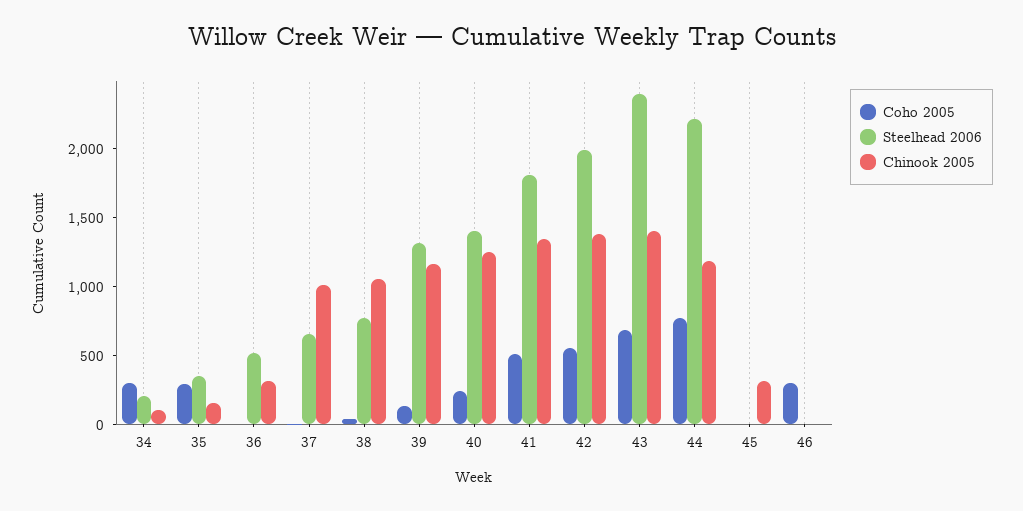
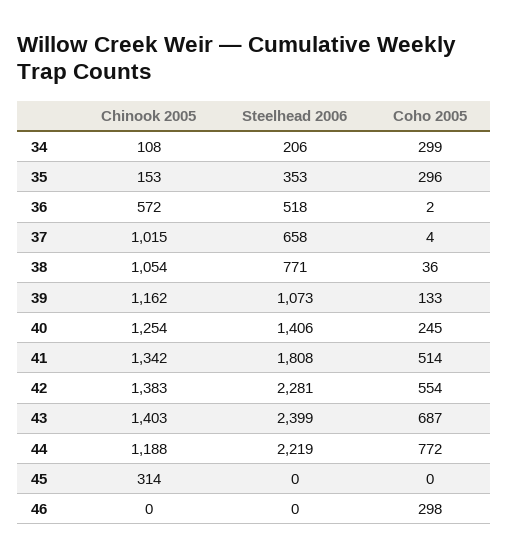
  {
    "Coho 2005": {
      "34": 299,
      "35": 296,
      "36": 2,
      "37": 4,
      "38": 36,
      "39": 133,
      "40": 245,
      "41": 514,
      "42": 554,
      "43": 687,
      "44": 772,
      "45": 0,
      "46": 298
    },
    "Steelhead 2006": {
      "34": 206,
      "35": 353,
      "36": 518,
      "37": 658,
      "38": 771,
-     "39": 1300,
+     "39": 1073,
      "40": 1406,
      "41": 1808,
-     "42": 2000,
+     "42": 2281,
      "43": 2399,
      "44": 2219,
      "45": 0,
      "46": 0
    },
    "Chinook 2005": {
      "34": 108,
      "35": 153,
-     "36": 300,
+     "36": 572,
      "37": 1015,
      "38": 1054,
      "39": 1162,
      "40": 1254,
      "41": 1342,
      "42": 1383,
      "43": 1403,
      "44": 1188,
      "45": 314,
      "46": 0
    }
  }

